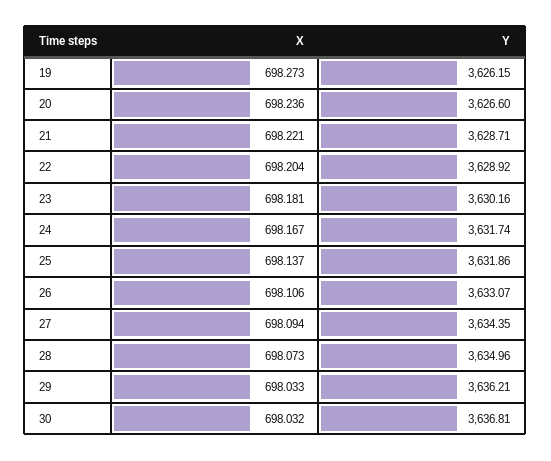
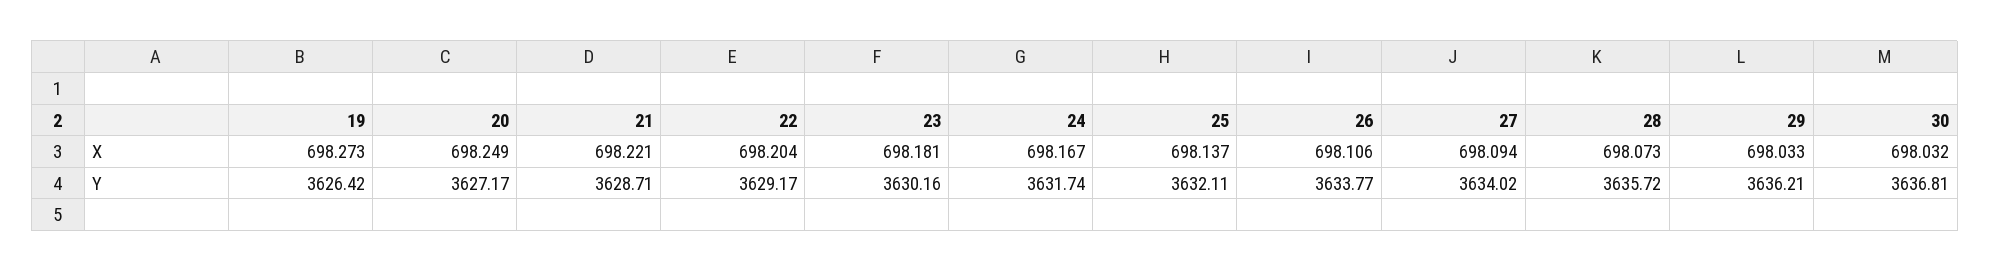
  {
    "X": {
      "19": 698.273,
-     "20": 698.236,
+     "20": 698.249,
      "21": 698.221,
      "22": 698.204,
      "23": 698.181,
      "24": 698.167,
      "25": 698.137,
      "26": 698.106,
      "27": 698.094,
      "28": 698.073,
      "29": 698.033,
      "30": 698.032
    },
    "Y": {
-     "19": 3626.15,
+     "19": 3626.42,
-     "20": 3626.6,
+     "20": 3627.17,
      "21": 3628.71,
-     "22": 3628.92,
+     "22": 3629.17,
      "23": 3630.16,
      "24": 3631.74,
-     "25": 3631.86,
+     "25": 3632.11,
-     "26": 3633.07,
+     "26": 3633.77,
-     "27": 3634.35,
+     "27": 3634.02,
-     "28": 3634.96,
+     "28": 3635.72,
      "29": 3636.21,
      "30": 3636.81
    }
  }

